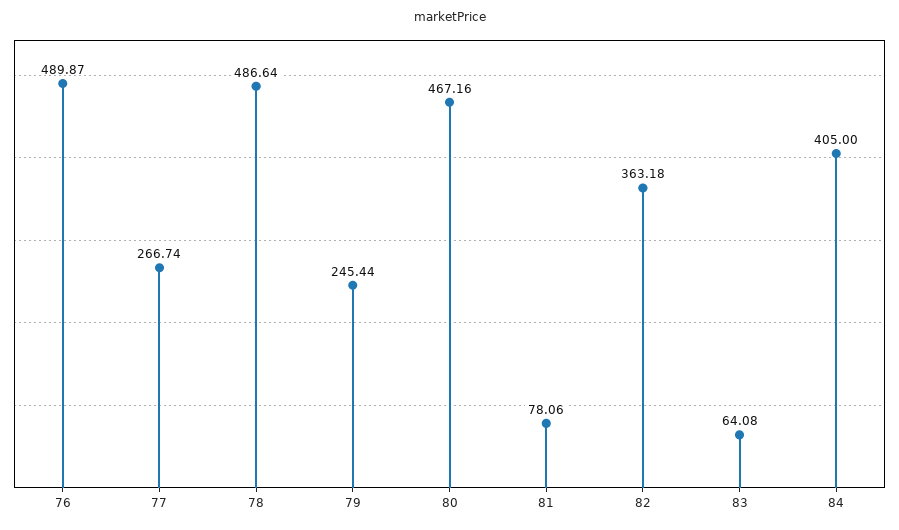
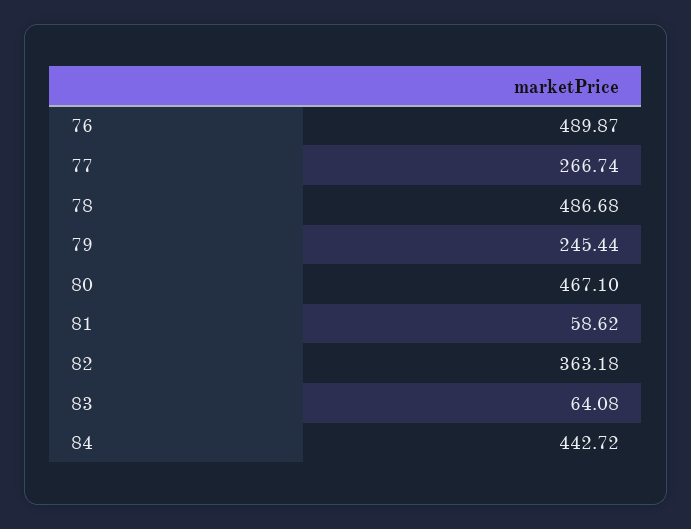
  {
    "76": 489.87,
    "77": 266.74,
-   "78": 486.64,
+   "78": 486.68,
    "79": 245.44,
-   "80": 467.16,
+   "80": 467.1,
-   "81": 78.06,
+   "81": 58.62,
    "82": 363.18,
    "83": 64.08,
-   "84": 405
+   "84": 442.72
  }

